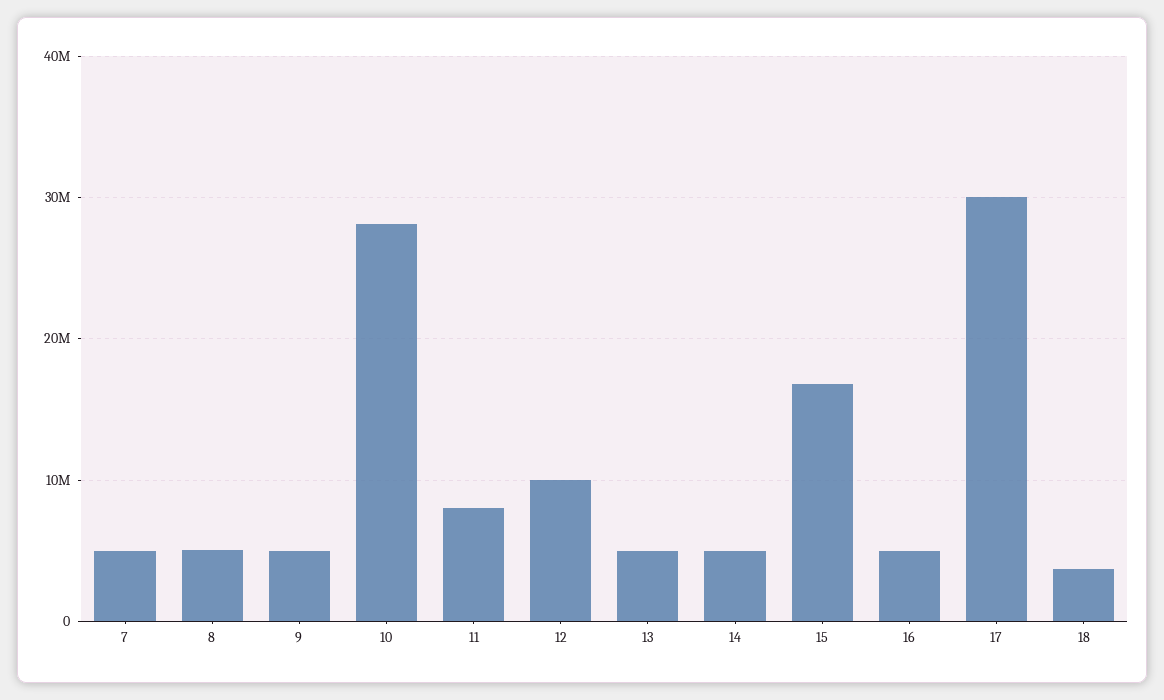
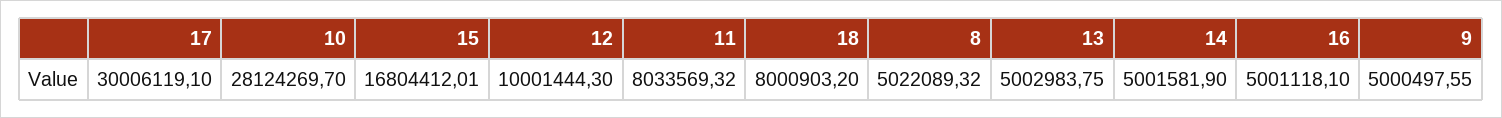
  {
-   "7": 5000000,
    "8": 5022089.32,
    "9": 5000497.55,
    "10": 28124269.7,
    "11": 8033569.32,
    "12": 10001444.3,
    "13": 5002983.75,
    "14": 5001581.9,
    "15": 16804412.01,
    "16": 5001118.1,
    "17": 30006119.1,
-   "18": 4000000
+   "18": 8000903.2
  }

